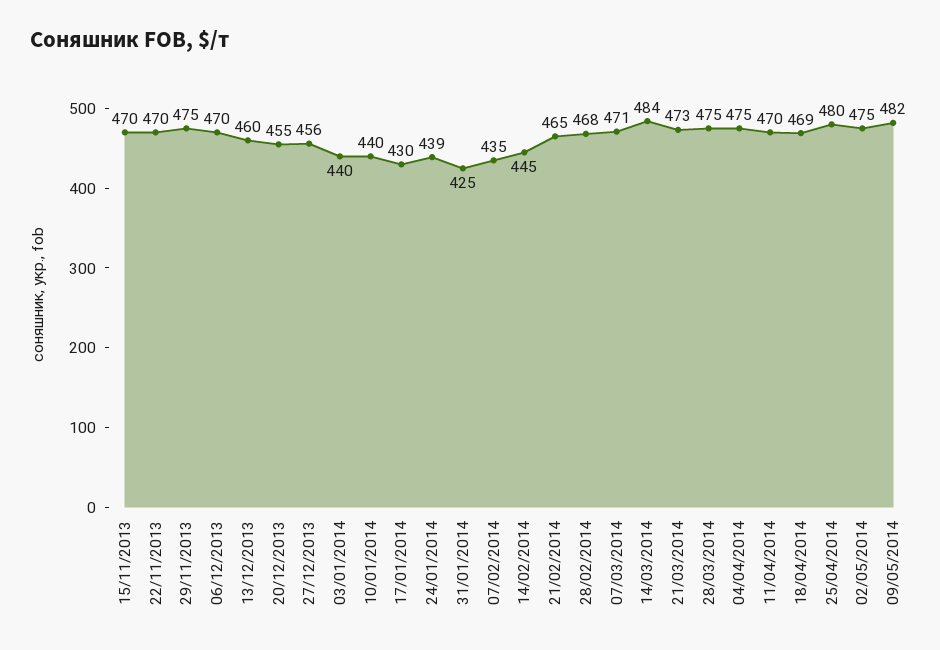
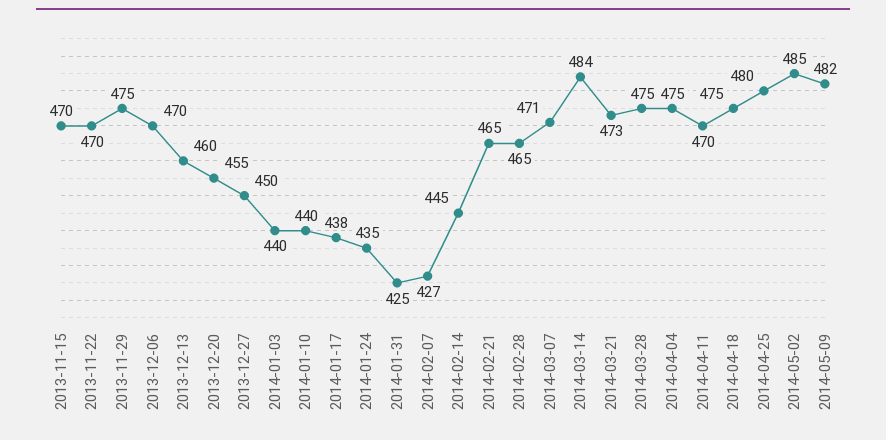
  {
    "15/11/2013": 470,
    "22/11/2013": 470,
    "29/11/2013": 475,
    "06/12/2013": 470,
    "13/12/2013": 460,
    "20/12/2013": 455,
-   "27/12/2013": 456,
+   "27/12/2013": 450,
    "03/01/2014": 440,
    "10/01/2014": 440,
-   "17/01/2014": 430,
+   "17/01/2014": 438,
-   "24/01/2014": 439,
+   "24/01/2014": 435,
    "31/01/2014": 425,
-   "07/02/2014": 435,
+   "07/02/2014": 427,
    "14/02/2014": 445,
    "21/02/2014": 465,
-   "28/02/2014": 468,
+   "28/02/2014": 465,
    "07/03/2014": 471,
    "14/03/2014": 484,
    "21/03/2014": 473,
    "28/03/2014": 475,
    "04/04/2014": 475,
    "11/04/2014": 470,
-   "18/04/2014": 469,
+   "18/04/2014": 475,
    "25/04/2014": 480,
-   "02/05/2014": 475,
+   "02/05/2014": 485,
    "09/05/2014": 482
  }

